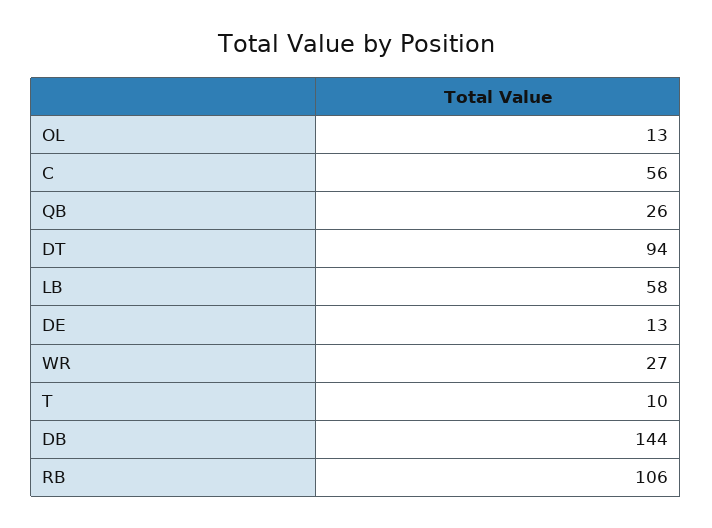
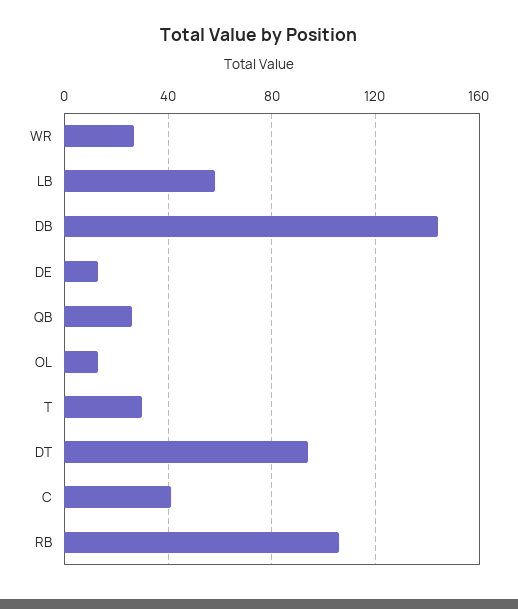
  {
    "OL": 13,
-   "C": 56,
+   "C": 40,
    "QB": 26,
    "DT": 94,
    "LB": 58,
    "DE": 13,
    "WR": 27,
-   "T": 10,
+   "T": 30,
    "DB": 144,
    "RB": 106
  }

